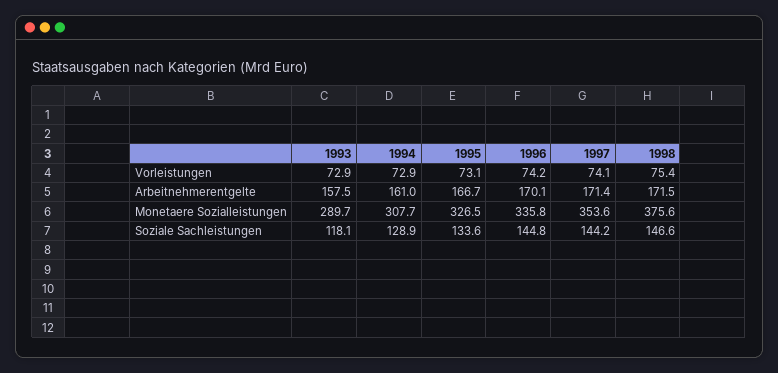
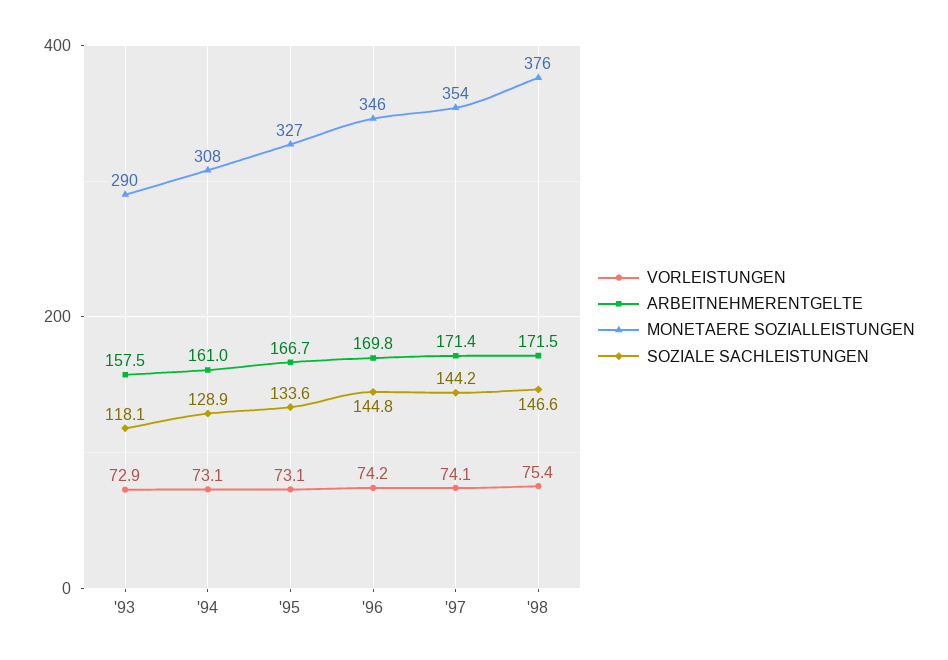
  {
    "Vorleistungen": {
      "1993": 72.9,
-     "1994": 72.9,
+     "1994": 73.1,
      "1995": 73.1,
      "1996": 74.2,
      "1997": 74.1,
      "1998": 75.4
    },
    "Arbeitnehmerentgelte": {
      "1993": 157.5,
      "1994": 161,
      "1995": 166.7,
-     "1996": 170.1,
+     "1996": 169.8,
      "1997": 171.4,
      "1998": 171.5
    },
    "Monetaere Sozialleistungen": {
      "1993": 289.7,
      "1994": 307.7,
      "1995": 326.5,
-     "1996": 335.8,
+     "1996": 346,
      "1997": 353.6,
      "1998": 375.6
    },
    "Soziale Sachleistungen": {
      "1993": 118.1,
      "1994": 128.9,
      "1995": 133.6,
      "1996": 144.8,
      "1997": 144.2,
      "1998": 146.6
    }
  }

